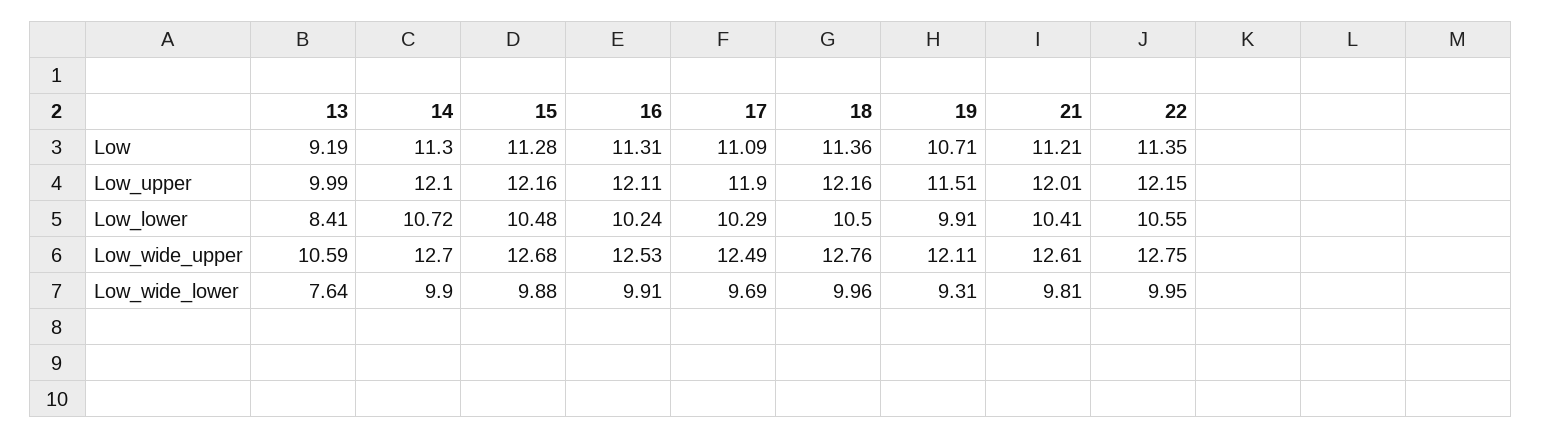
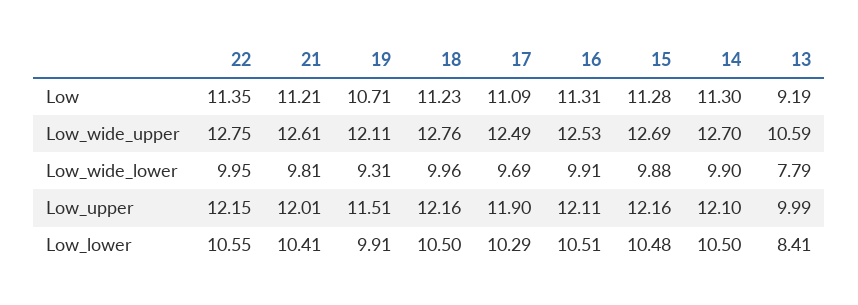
  {
    "13": {
      "Low": 9.19,
      "Low_upper": 9.99,
      "Low_lower": 8.41,
      "Low_wide_upper": 10.59,
-     "Low_wide_lower": 7.64
+     "Low_wide_lower": 7.79
    },
    "14": {
      "Low": 11.3,
      "Low_upper": 12.1,
-     "Low_lower": 10.72,
+     "Low_lower": 10.5,
      "Low_wide_upper": 12.7,
      "Low_wide_lower": 9.9
    },
    "15": {
      "Low": 11.28,
      "Low_upper": 12.16,
      "Low_lower": 10.48,
-     "Low_wide_upper": 12.68,
+     "Low_wide_upper": 12.69,
      "Low_wide_lower": 9.88
    },
    "16": {
      "Low": 11.31,
      "Low_upper": 12.11,
-     "Low_lower": 10.24,
+     "Low_lower": 10.51,
      "Low_wide_upper": 12.53,
      "Low_wide_lower": 9.91
    },
    "17": {
      "Low": 11.09,
      "Low_upper": 11.9,
      "Low_lower": 10.29,
      "Low_wide_upper": 12.49,
      "Low_wide_lower": 9.69
    },
    "18": {
-     "Low": 11.36,
+     "Low": 11.23,
      "Low_upper": 12.16,
      "Low_lower": 10.5,
      "Low_wide_upper": 12.76,
      "Low_wide_lower": 9.96
    },
    "19": {
      "Low": 10.71,
      "Low_upper": 11.51,
      "Low_lower": 9.91,
      "Low_wide_upper": 12.11,
      "Low_wide_lower": 9.31
    },
    "21": {
      "Low": 11.21,
      "Low_upper": 12.01,
      "Low_lower": 10.41,
      "Low_wide_upper": 12.61,
      "Low_wide_lower": 9.81
    },
    "22": {
      "Low": 11.35,
      "Low_upper": 12.15,
      "Low_lower": 10.55,
      "Low_wide_upper": 12.75,
      "Low_wide_lower": 9.95
    }
  }

